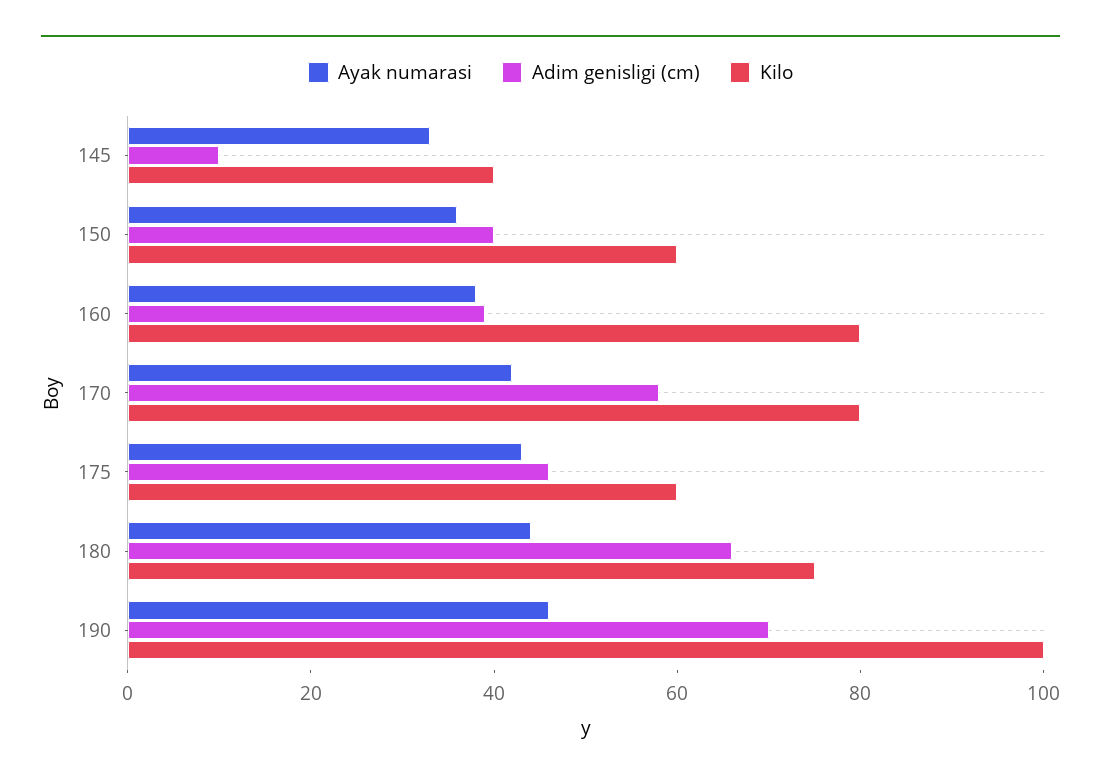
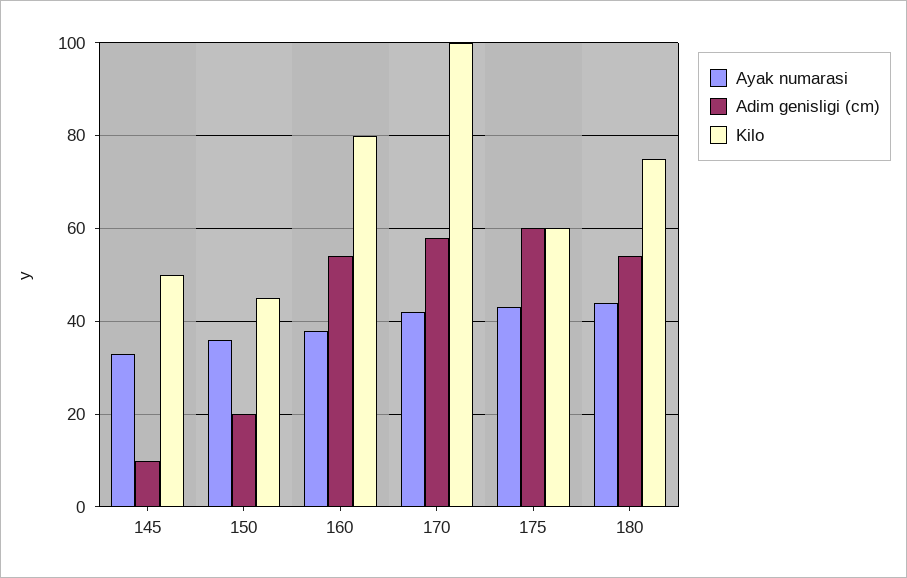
  {
    "Ayak numarasi": {
      "145": 35,
      "150": 35,
      "160": 40,
      "170": 40,
      "175": 45,
-     "180": 45,
+     "180": 45
-     "190": 45
    },
    "Adim genisligi (cm)": {
      "145": 10,
-     "150": 40,
+     "150": 20,
-     "160": 40,
+     "160": 55,
      "170": 60,
-     "175": 45,
+     "175": 60,
-     "180": 65,
+     "180": 55
-     "190": 70
    },
    "Kilo": {
-     "145": 40,
+     "145": 50,
-     "150": 60,
+     "150": 45,
      "160": 80,
-     "170": 80,
+     "170": 100,
      "175": 60,
-     "180": 75,
+     "180": 75
-     "190": 100
    }
  }

